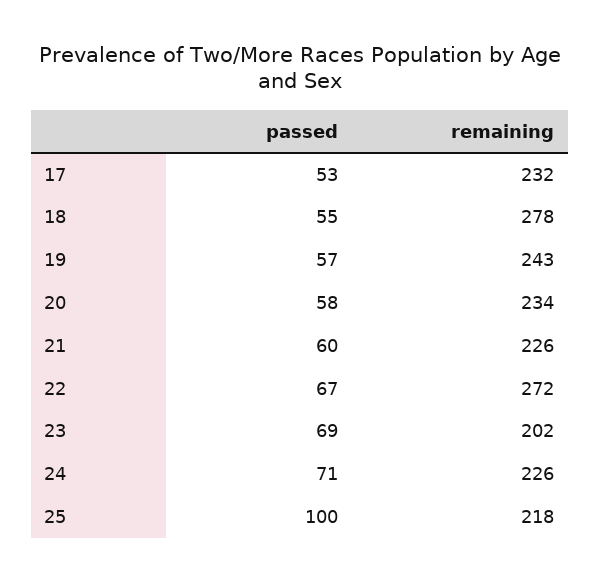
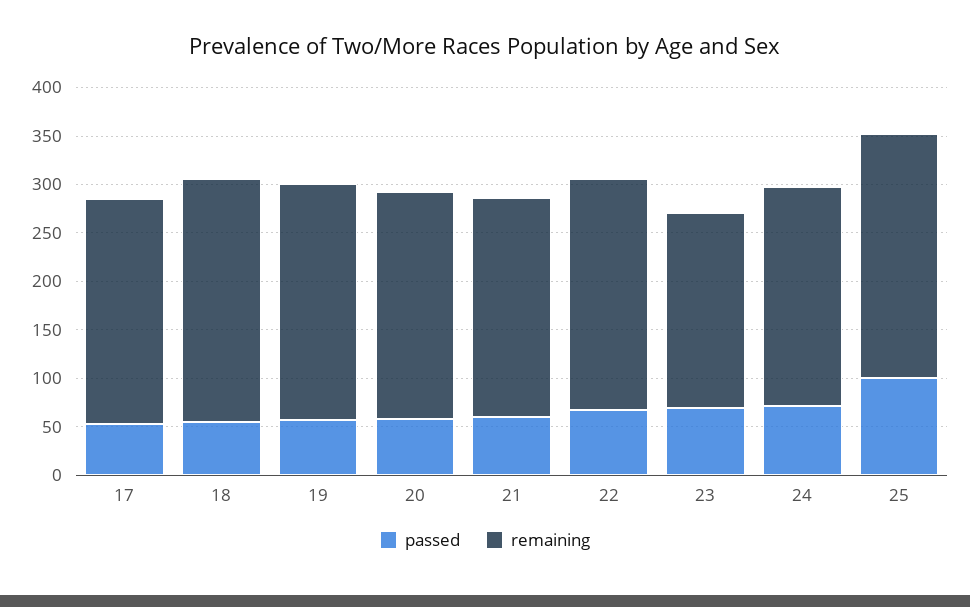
  {
    "passed": {
      "17": 53,
      "18": 55,
      "19": 57,
      "20": 58,
      "21": 60,
      "22": 67,
      "23": 69,
      "24": 71,
      "25": 100
    },
    "remaining": {
      "17": 232,
-     "18": 278,
+     "18": 250,
      "19": 243,
      "20": 234,
      "21": 226,
-     "22": 272,
+     "22": 240,
      "23": 202,
      "24": 226,
-     "25": 218
+     "25": 250
    }
  }

